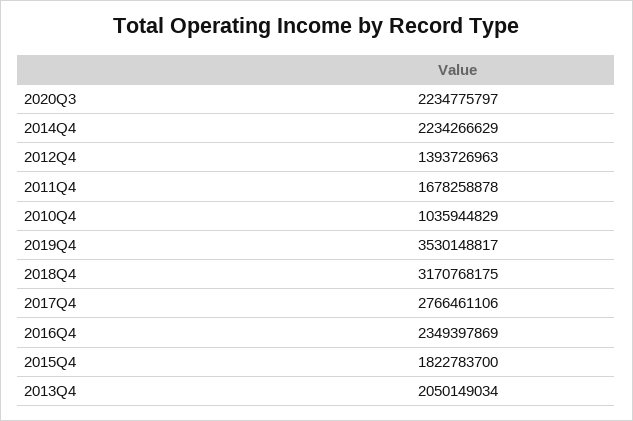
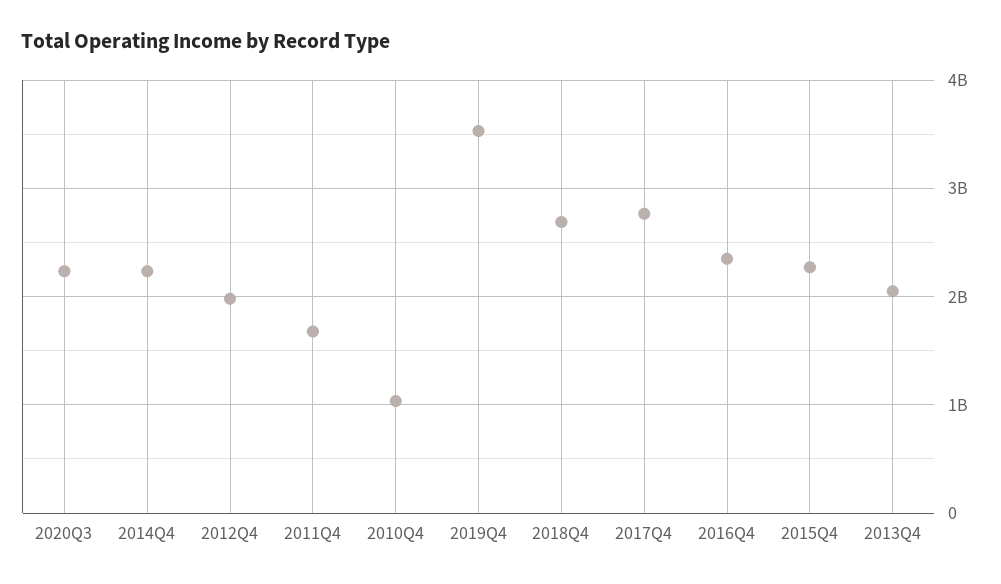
  {
    "2020Q3": 2234775797,
    "2014Q4": 2234266629,
-   "2012Q4": 1393726963,
+   "2012Q4": 2000000000,
    "2011Q4": 1678258878,
    "2010Q4": 1035944829,
    "2019Q4": 3530148817,
-   "2018Q4": 3170768175,
+   "2018Q4": 2700000000,
    "2017Q4": 2766461106,
    "2016Q4": 2349397869,
-   "2015Q4": 1822783700,
+   "2015Q4": 2300000000,
    "2013Q4": 2050149034
  }

